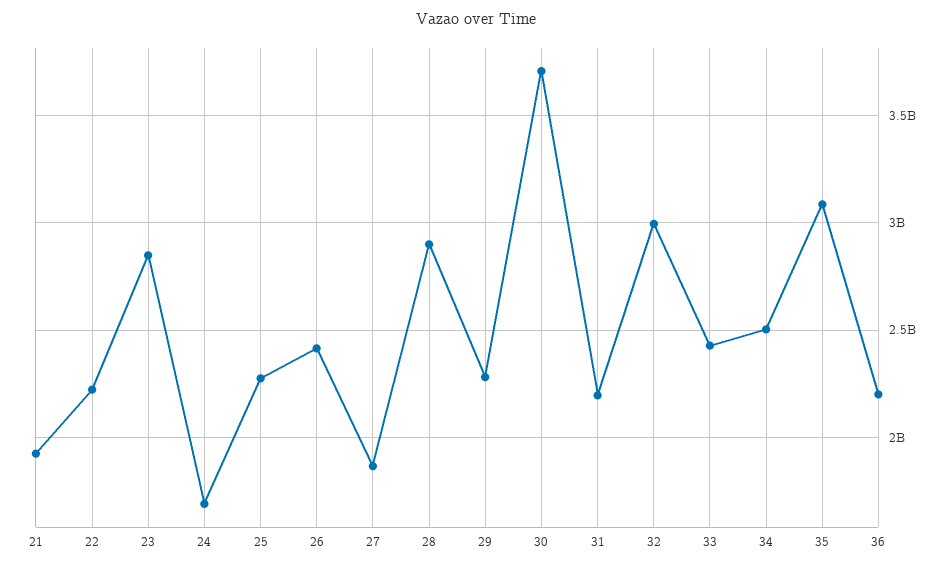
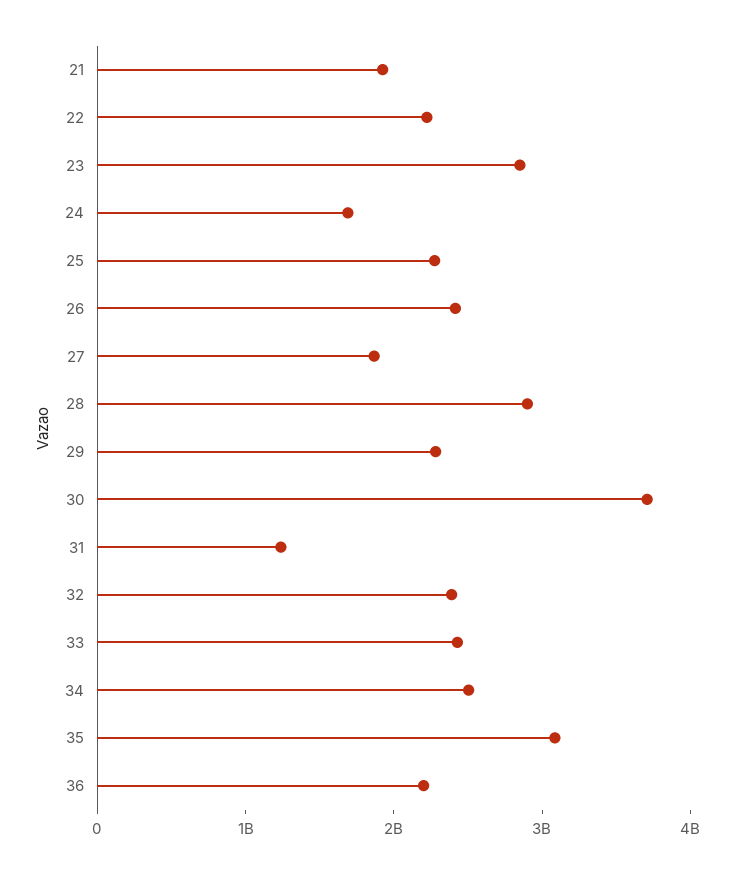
  {
    "21": 1900000000,
    "22": 2200000000,
    "23": 2850000000,
    "24": 1700000000,
    "25": 2250000000,
    "26": 2400000000,
    "27": 1850000000,
    "28": 2900000000,
    "29": 2300000000,
    "30": 3700000000,
-   "31": 2200000000,
+   "31": 1200000000,
-   "32": 3000000000,
+   "32": 2400000000,
    "33": 2450000000,
    "34": 2500000000,
    "35": 3100000000,
    "36": 2200000000
  }

